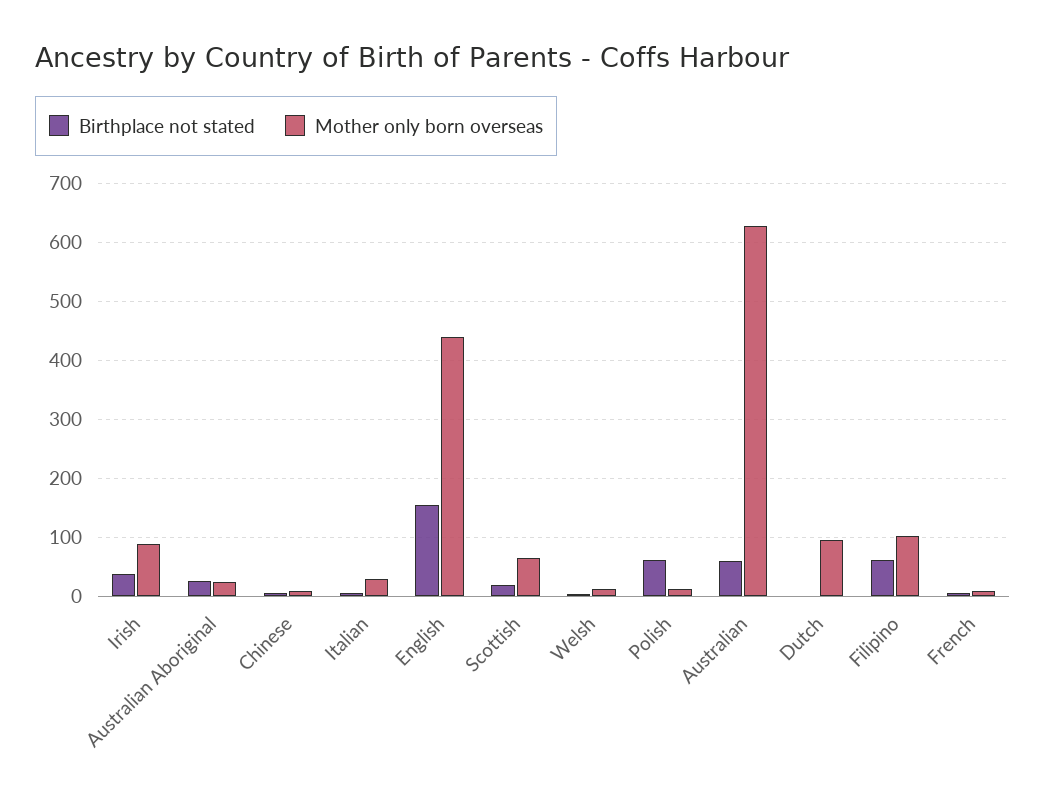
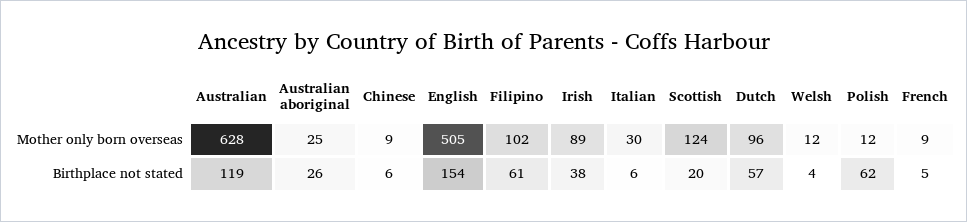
  {
    "Birthplace not stated": {
      "Irish": 38,
      "Australian Aboriginal": 26,
      "Chinese": 6,
      "Italian": 6,
      "English": 154,
      "Scottish": 20,
      "Welsh": 4,
      "Polish": 62,
-     "Australian": 60,
+     "Australian": 119,
-     "Dutch": 0,
+     "Dutch": 57,
      "Filipino": 61,
      "French": 5
    },
    "Mother only born overseas": {
      "Irish": 89,
      "Australian Aboriginal": 25,
      "Chinese": 9,
      "Italian": 30,
-     "English": 440,
+     "English": 505,
-     "Scottish": 60,
+     "Scottish": 124,
      "Welsh": 12,
      "Polish": 12,
      "Australian": 628,
      "Dutch": 96,
      "Filipino": 102,
      "French": 9
    }
  }

